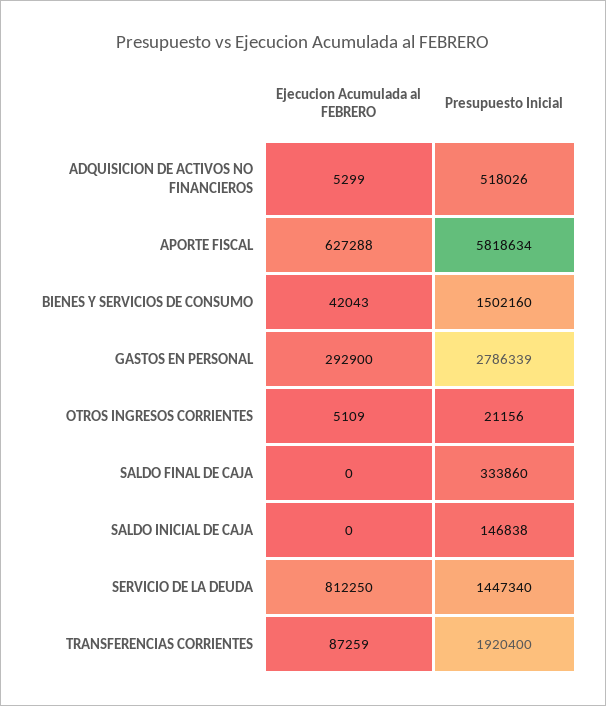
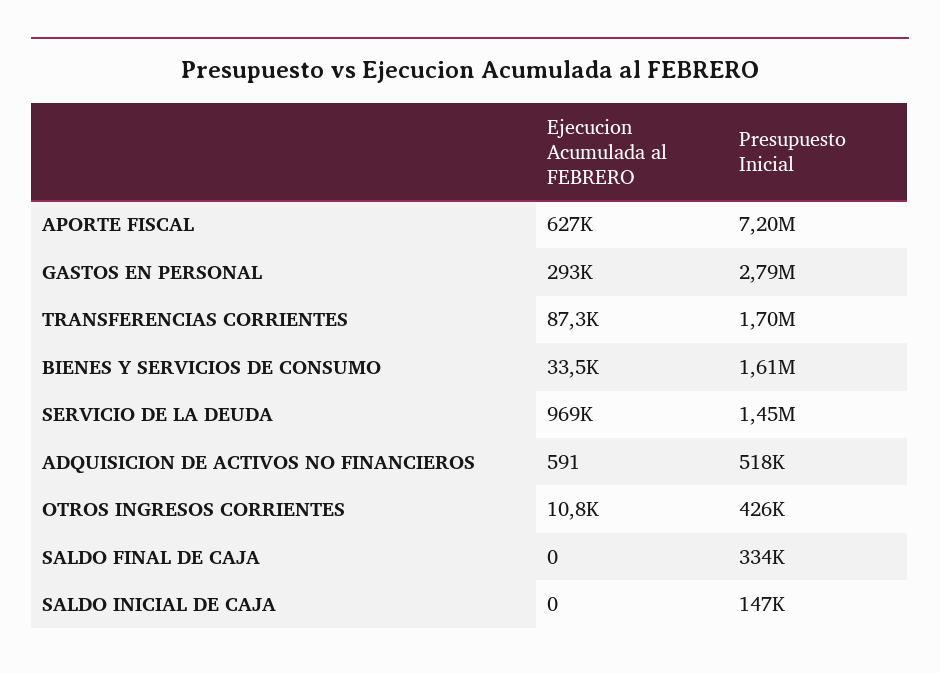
  {
    "Ejecucion Acumulada al FEBRERO": {
-     "ADQUISICION DE ACTIVOS NO FINANCIEROS": 5299,
+     "ADQUISICION DE ACTIVOS NO FINANCIEROS": 591,
      "APORTE FISCAL": 627288,
-     "BIENES Y SERVICIOS DE CONSUMO": 42043,
+     "BIENES Y SERVICIOS DE CONSUMO": 33500,
      "GASTOS EN PERSONAL": 292900,
-     "OTROS INGRESOS CORRIENTES": 5109,
+     "OTROS INGRESOS CORRIENTES": 10800,
      "SALDO FINAL DE CAJA": 0,
      "SALDO INICIAL DE CAJA": 0,
-     "SERVICIO DE LA DEUDA": 812250,
+     "SERVICIO DE LA DEUDA": 969000,
      "TRANSFERENCIAS CORRIENTES": 87259
    },
    "Presupuesto Inicial": {
      "ADQUISICION DE ACTIVOS NO FINANCIEROS": 518026,
-     "APORTE FISCAL": 5818634,
+     "APORTE FISCAL": 7200000,
-     "BIENES Y SERVICIOS DE CONSUMO": 1502160,
+     "BIENES Y SERVICIOS DE CONSUMO": 1610000,
      "GASTOS EN PERSONAL": 2786339,
-     "OTROS INGRESOS CORRIENTES": 21156,
+     "OTROS INGRESOS CORRIENTES": 426000,
      "SALDO FINAL DE CAJA": 333860,
      "SALDO INICIAL DE CAJA": 146838,
      "SERVICIO DE LA DEUDA": 1447340,
-     "TRANSFERENCIAS CORRIENTES": 1920400
+     "TRANSFERENCIAS CORRIENTES": 1700000
    }
  }

